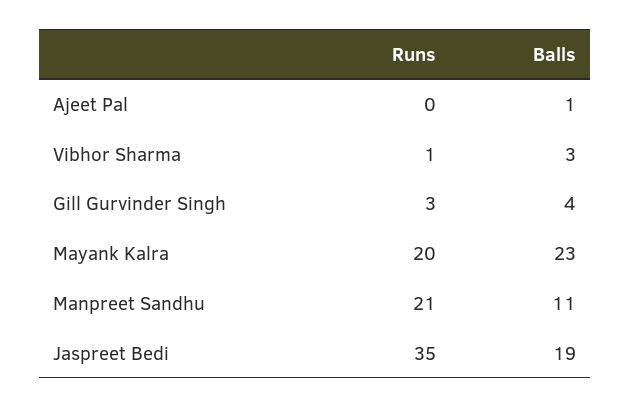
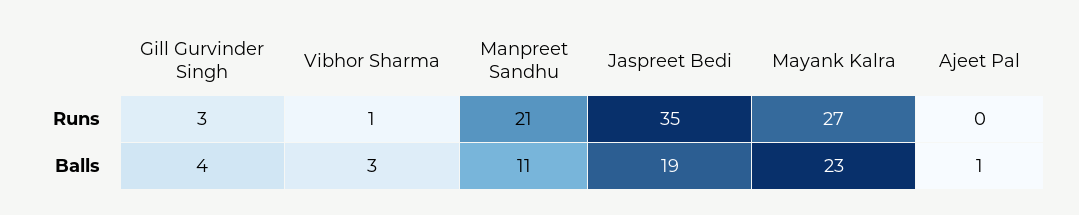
  {
    "Runs": {
      "Ajeet Pal": 0,
      "Vibhor Sharma": 1,
      "Gill Gurvinder Singh": 3,
-     "Mayank Kalra": 20,
+     "Mayank Kalra": 27,
      "Manpreet Sandhu": 21,
      "Jaspreet Bedi": 35
    },
    "Balls": {
      "Ajeet Pal": 1,
      "Vibhor Sharma": 3,
      "Gill Gurvinder Singh": 4,
      "Mayank Kalra": 23,
      "Manpreet Sandhu": 11,
      "Jaspreet Bedi": 19
    }
  }

